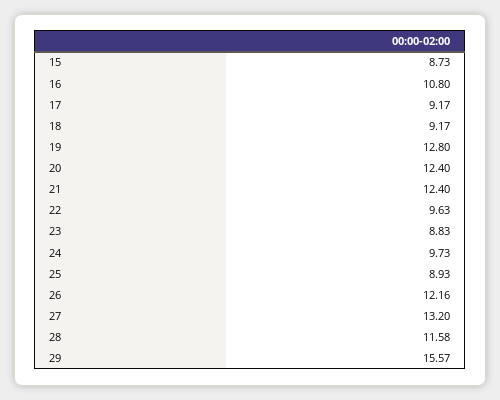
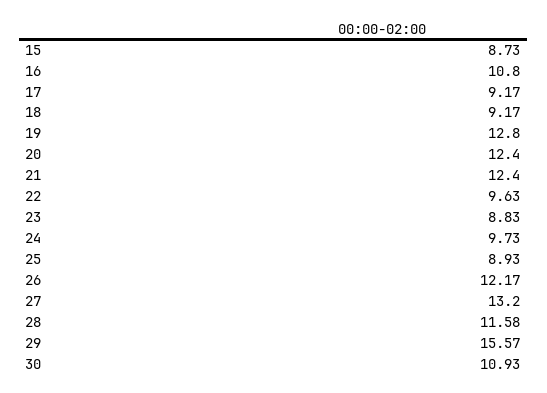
  {
    "15": 8.73,
    "16": 10.8,
    "17": 9.17,
    "18": 9.17,
    "19": 12.8,
    "20": 12.4,
    "21": 12.4,
    "22": 9.63,
    "23": 8.83,
    "24": 9.73,
    "25": 8.93,
-   "26": 12.16,
+   "26": 12.17,
    "27": 13.2,
    "28": 11.58,
-   "29": 15.57
+   "29": 15.57,
+   "30": 10.93
  }

